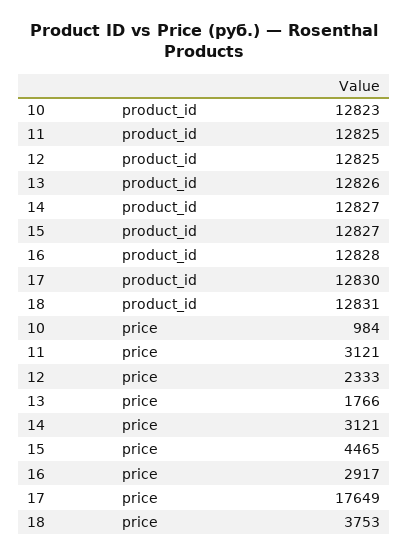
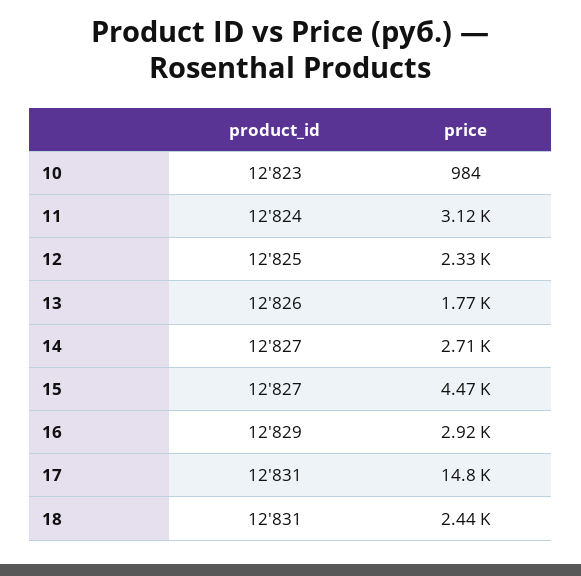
  {
    "10": {
      "product_id": 12823,
      "price": 984
    },
    "11": {
-     "product_id": 12825,
+     "product_id": 12824,
      "price": 3121
    },
    "12": {
      "product_id": 12825,
      "price": 2333
    },
    "13": {
      "product_id": 12826,
      "price": 1766
    },
    "14": {
      "product_id": 12827,
-     "price": 3121
+     "price": 2710
    },
    "15": {
      "product_id": 12827,
      "price": 4465
    },
    "16": {
-     "product_id": 12828,
+     "product_id": 12829,
      "price": 2917
    },
    "17": {
-     "product_id": 12830,
+     "product_id": 12831,
-     "price": 17649
+     "price": 14800
    },
    "18": {
      "product_id": 12831,
-     "price": 3753
+     "price": 2440
    }
  }

